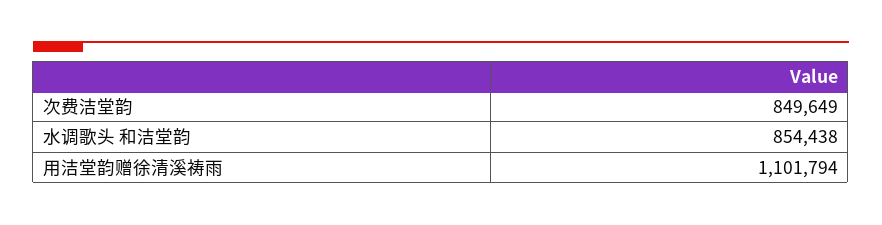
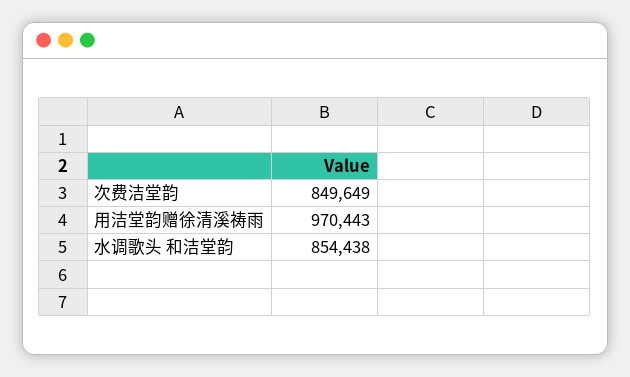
  {
    "次费洁堂韵": 849649,
    "水调歌头 和洁堂韵": 854438,
-   "用洁堂韵赠徐清溪祷雨": 1101794
+   "用洁堂韵赠徐清溪祷雨": 970443
  }

